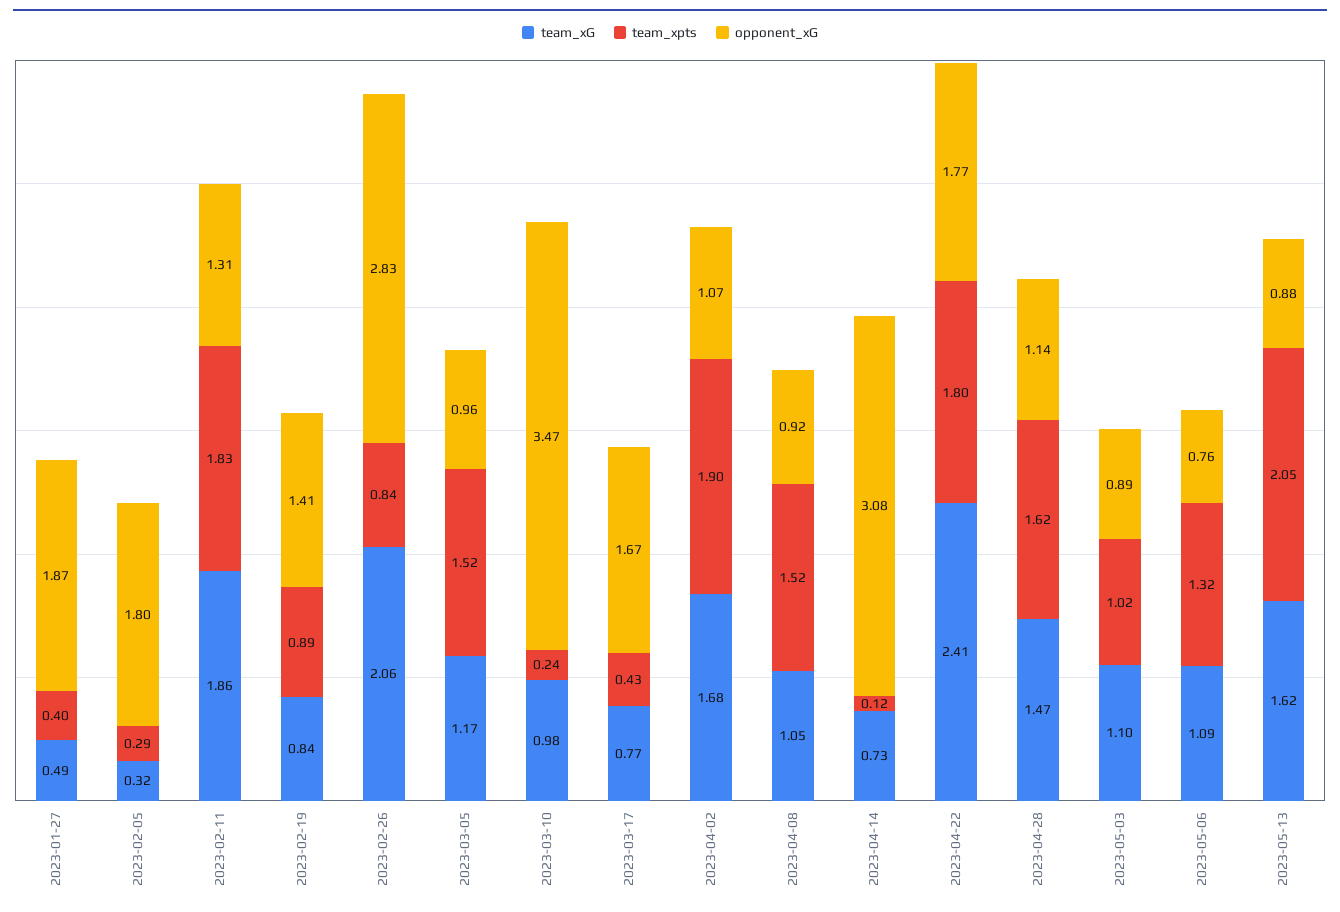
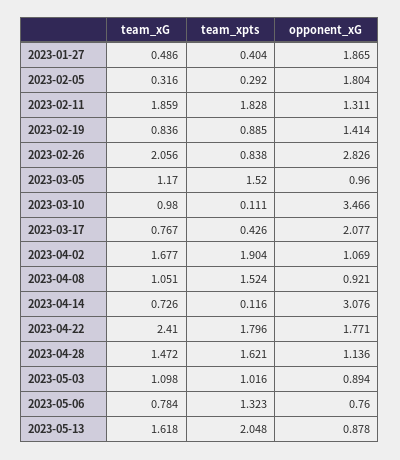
  {
    "team_xG": {
      "2023-01-27": 0.486,
      "2023-02-05": 0.316,
      "2023-02-11": 1.859,
      "2023-02-19": 0.836,
      "2023-02-26": 2.056,
      "2023-03-05": 1.17,
      "2023-03-10": 0.98,
      "2023-03-17": 0.767,
      "2023-04-02": 1.677,
      "2023-04-08": 1.051,
      "2023-04-14": 0.726,
      "2023-04-22": 2.41,
      "2023-04-28": 1.472,
      "2023-05-03": 1.098,
-     "2023-05-06": 1.09,
+     "2023-05-06": 0.784,
      "2023-05-13": 1.618
    },
    "team_xpts": {
      "2023-01-27": 0.404,
      "2023-02-05": 0.292,
      "2023-02-11": 1.828,
      "2023-02-19": 0.885,
      "2023-02-26": 0.838,
      "2023-03-05": 1.52,
-     "2023-03-10": 0.24,
+     "2023-03-10": 0.111,
      "2023-03-17": 0.426,
      "2023-04-02": 1.904,
      "2023-04-08": 1.524,
      "2023-04-14": 0.116,
      "2023-04-22": 1.796,
      "2023-04-28": 1.621,
      "2023-05-03": 1.016,
      "2023-05-06": 1.323,
      "2023-05-13": 2.048
    },
    "opponent_xG": {
      "2023-01-27": 1.865,
      "2023-02-05": 1.804,
      "2023-02-11": 1.311,
      "2023-02-19": 1.414,
      "2023-02-26": 2.826,
      "2023-03-05": 0.96,
      "2023-03-10": 3.466,
-     "2023-03-17": 1.67,
+     "2023-03-17": 2.077,
      "2023-04-02": 1.069,
      "2023-04-08": 0.921,
      "2023-04-14": 3.076,
      "2023-04-22": 1.771,
      "2023-04-28": 1.136,
      "2023-05-03": 0.894,
      "2023-05-06": 0.76,
      "2023-05-13": 0.878
    }
  }

